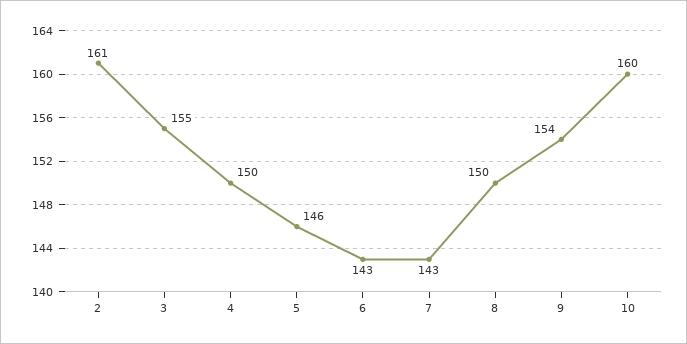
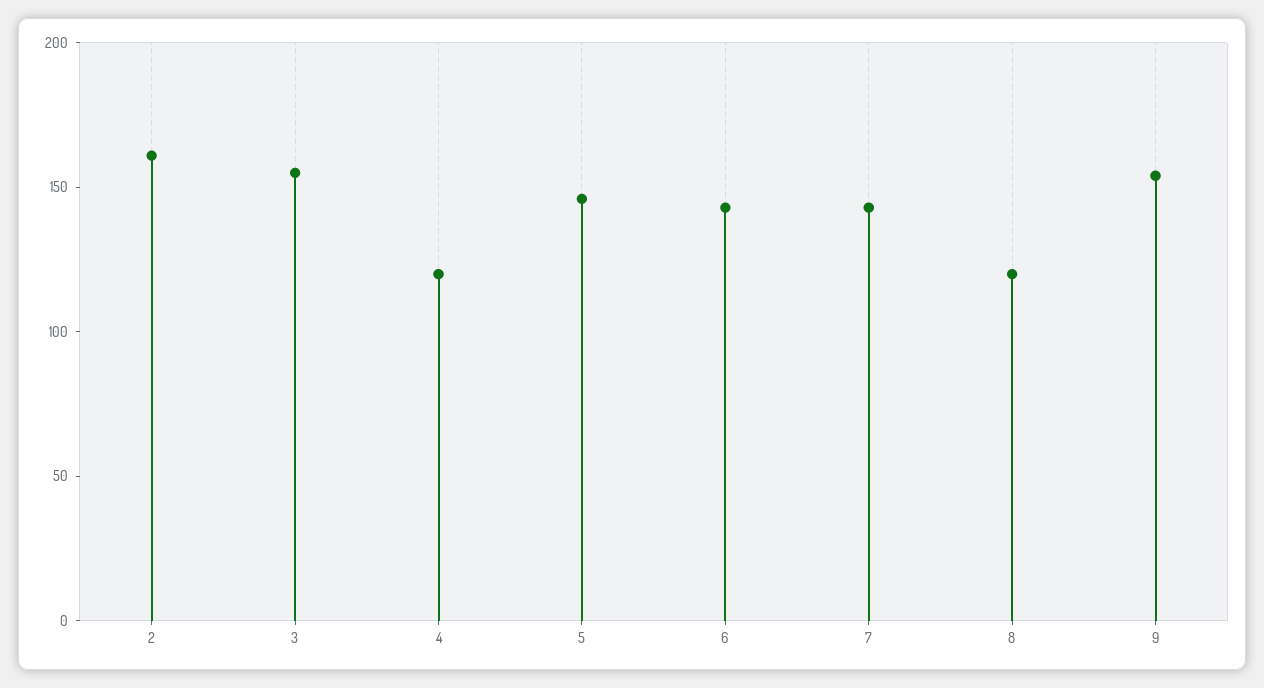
  {
    "2": 161,
    "3": 155,
-   "4": 150,
+   "4": 120,
    "5": 146,
    "6": 143,
    "7": 143,
-   "8": 150,
+   "8": 120,
-   "9": 154,
+   "9": 154
-   "10": 160
  }

